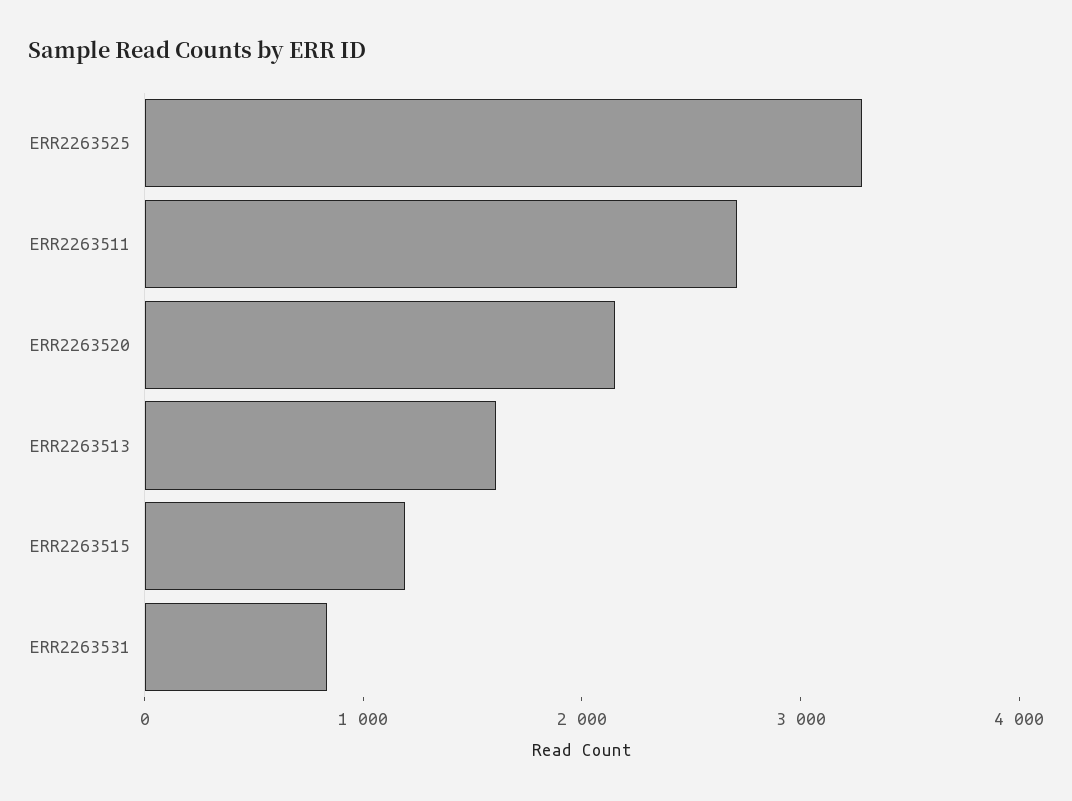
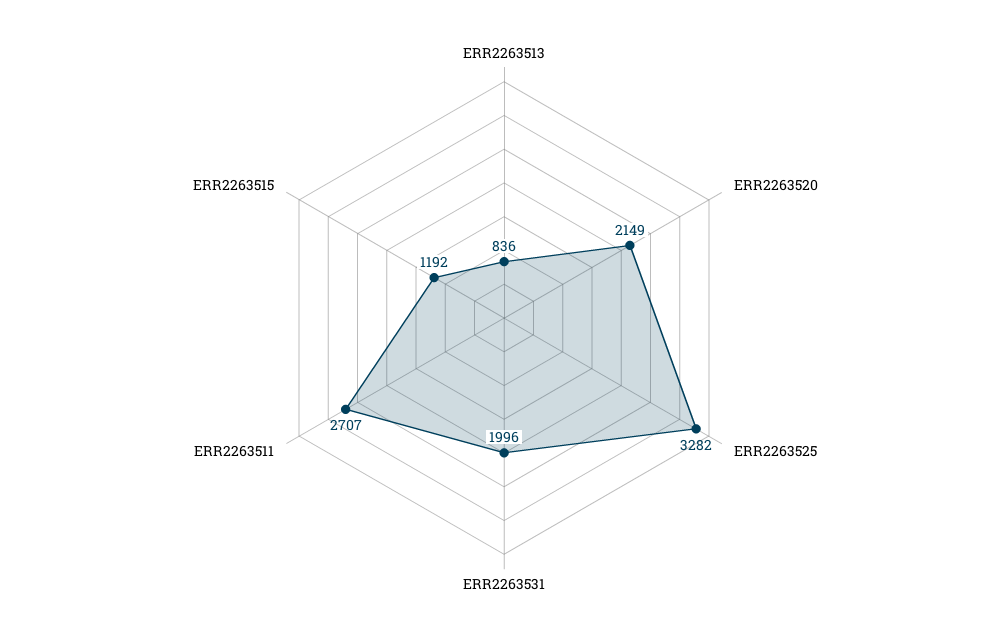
  {
    "ERR2263525": 3282,
    "ERR2263511": 2707,
    "ERR2263520": 2149,
-   "ERR2263513": 1600,
+   "ERR2263513": 836,
    "ERR2263515": 1192,
-   "ERR2263531": 800
+   "ERR2263531": 1996
  }

